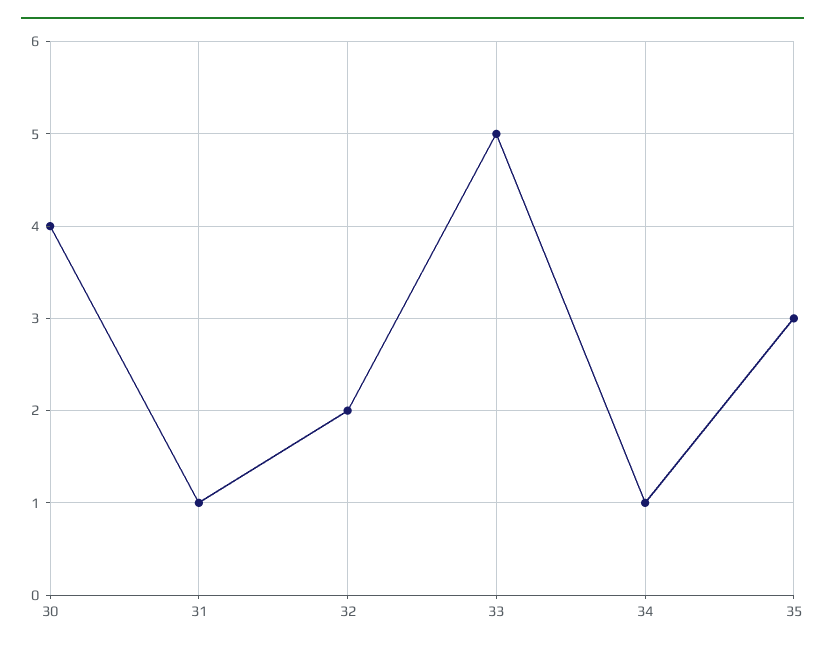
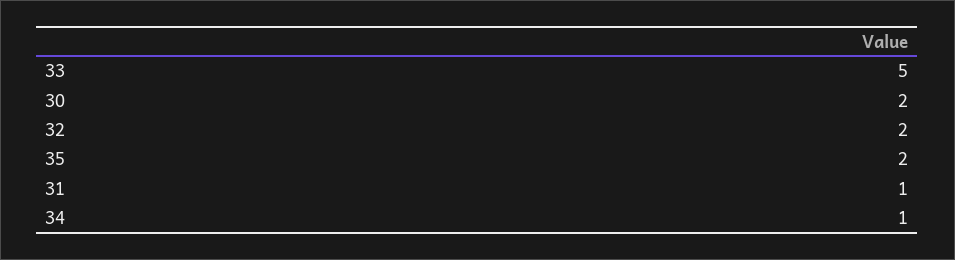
  {
-   "30": 4,
+   "30": 2,
    "31": 1,
    "32": 2,
    "33": 5,
    "34": 1,
-   "35": 3
+   "35": 2
  }

